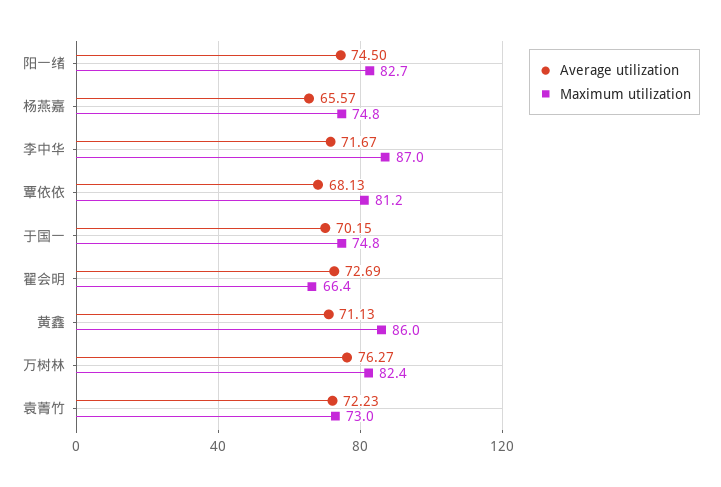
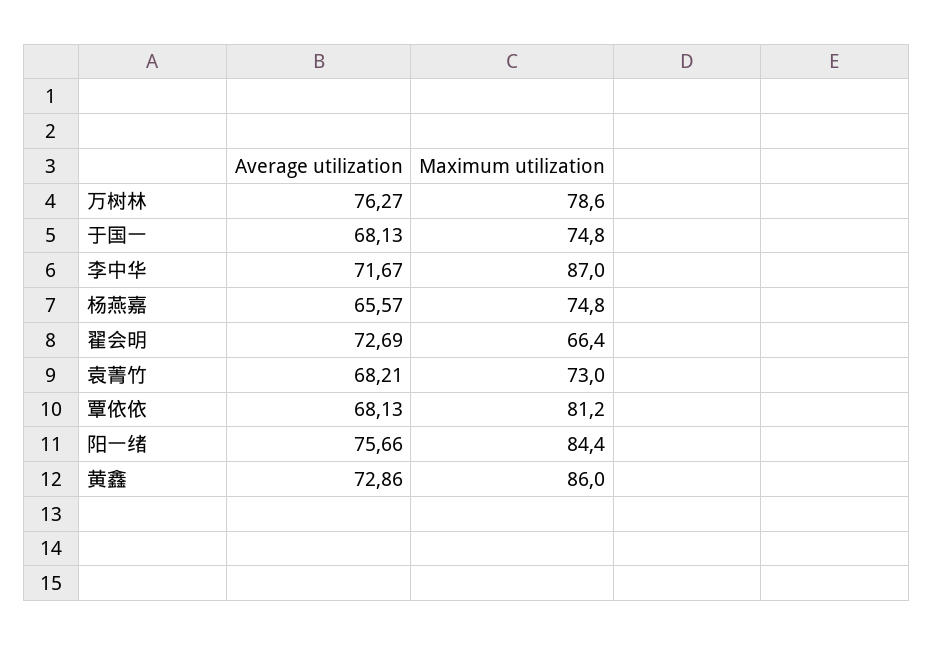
  {
    "Average utilization": {
-     "阳一绪": 74.5,
+     "阳一绪": 75.66,
      "杨燕嘉": 65.57,
      "李中华": 71.67,
      "覃依依": 68.13,
-     "于国一": 70.15,
+     "于国一": 68.13,
      "翟会明": 72.69,
-     "黄鑫": 71.13,
+     "黄鑫": 72.86,
      "万树林": 76.27,
-     "袁菁竹": 72.23
+     "袁菁竹": 68.21
    },
    "Maximum utilization": {
-     "阳一绪": 82.7,
+     "阳一绪": 84.4,
      "杨燕嘉": 74.8,
      "李中华": 87,
      "覃依依": 81.2,
      "于国一": 74.8,
      "翟会明": 66.4,
      "黄鑫": 86,
-     "万树林": 82.4,
+     "万树林": 78.6,
      "袁菁竹": 73
    }
  }

